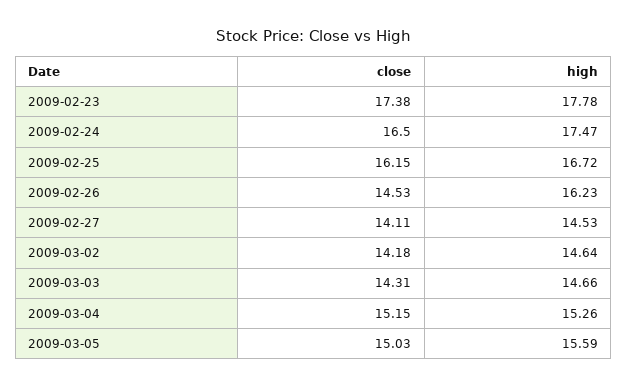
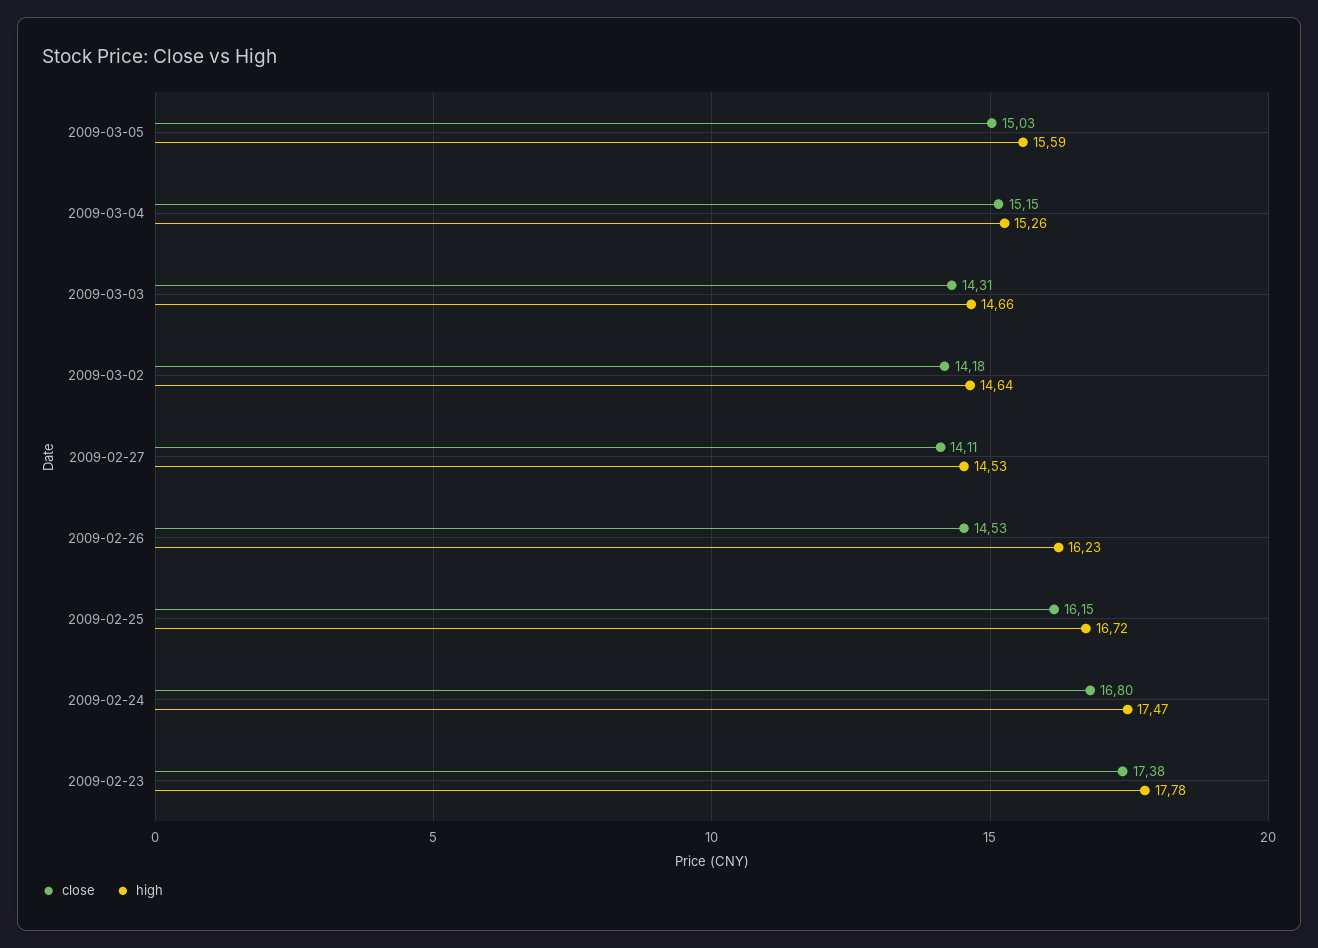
  {
    "close": {
      "2009-02-23": 17.38,
-     "2009-02-24": 16.5,
+     "2009-02-24": 16.8,
      "2009-02-25": 16.15,
      "2009-02-26": 14.53,
      "2009-02-27": 14.11,
      "2009-03-02": 14.18,
      "2009-03-03": 14.31,
      "2009-03-04": 15.15,
      "2009-03-05": 15.03
    },
    "high": {
      "2009-02-23": 17.78,
      "2009-02-24": 17.47,
      "2009-02-25": 16.72,
      "2009-02-26": 16.23,
      "2009-02-27": 14.53,
      "2009-03-02": 14.64,
      "2009-03-03": 14.66,
      "2009-03-04": 15.26,
      "2009-03-05": 15.59
    }
  }

